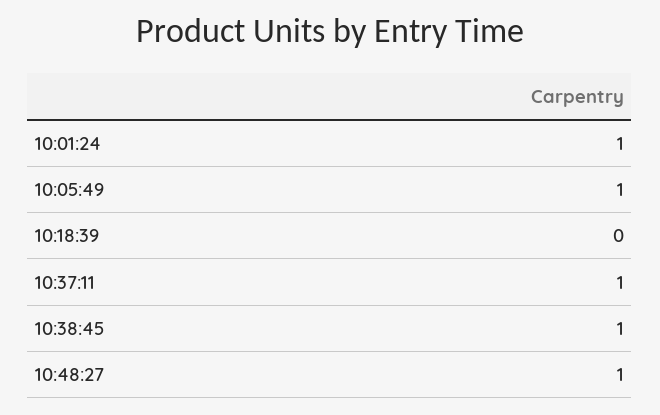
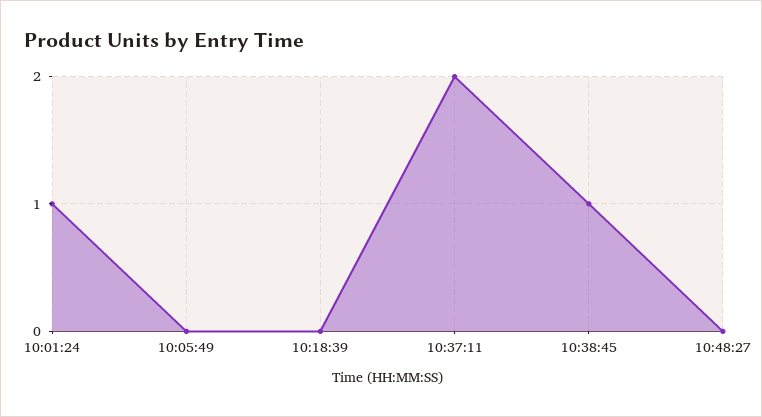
  {
    "10:01:24": 1,
-   "10:05:49": 1,
+   "10:05:49": 0,
    "10:18:39": 0,
-   "10:37:11": 1,
+   "10:37:11": 2,
    "10:38:45": 1,
-   "10:48:27": 1
+   "10:48:27": 0
  }

